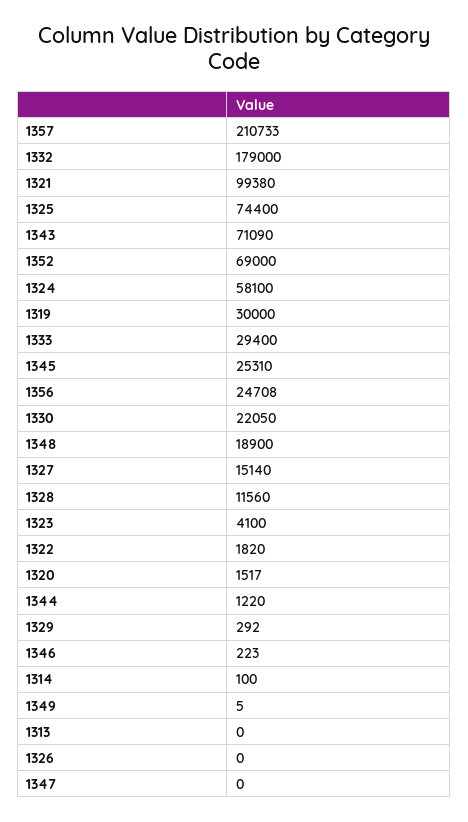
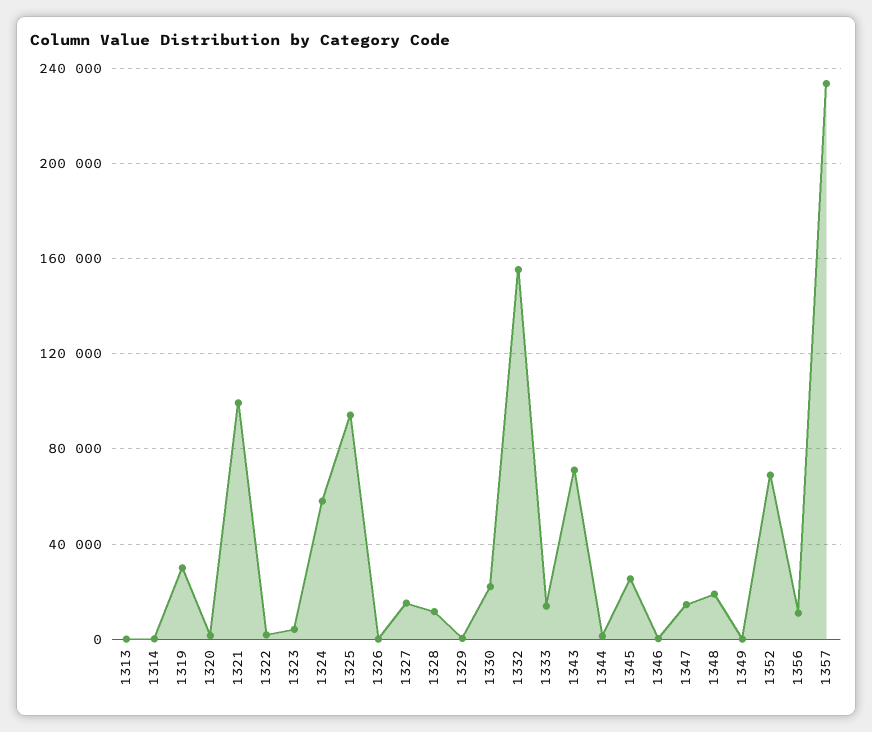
  {
-   "1357": 210733,
+   "1357": 235000,
-   "1332": 179000,
+   "1332": 155000,
    "1321": 99380,
-   "1325": 74400,
+   "1325": 95000,
    "1343": 71090,
    "1352": 69000,
    "1324": 58100,
    "1319": 30000,
-   "1333": 29400,
+   "1333": 15000,
    "1345": 25310,
-   "1356": 24708,
+   "1356": 10000,
    "1330": 22050,
    "1348": 18900,
    "1327": 15140,
    "1328": 11560,
    "1323": 4100,
    "1322": 1820,
    "1320": 1517,
    "1344": 1220,
    "1329": 292,
    "1346": 223,
    "1314": 100,
    "1349": 5,
    "1313": 0,
    "1326": 0,
-   "1347": 0
+   "1347": 15000
  }

